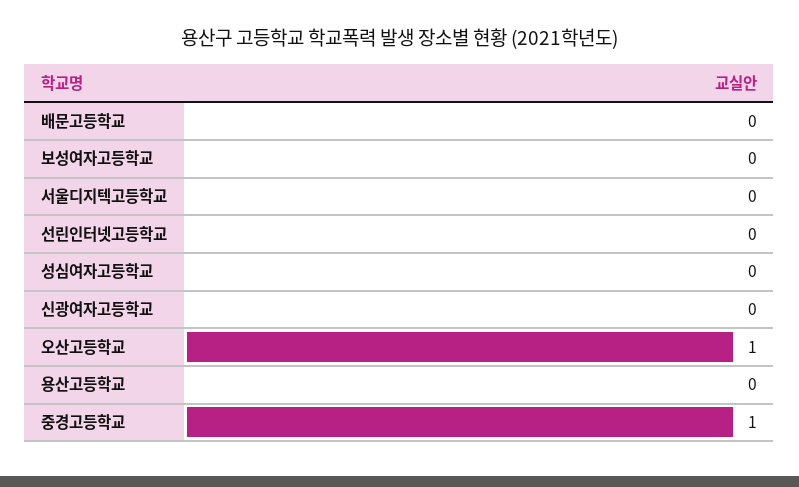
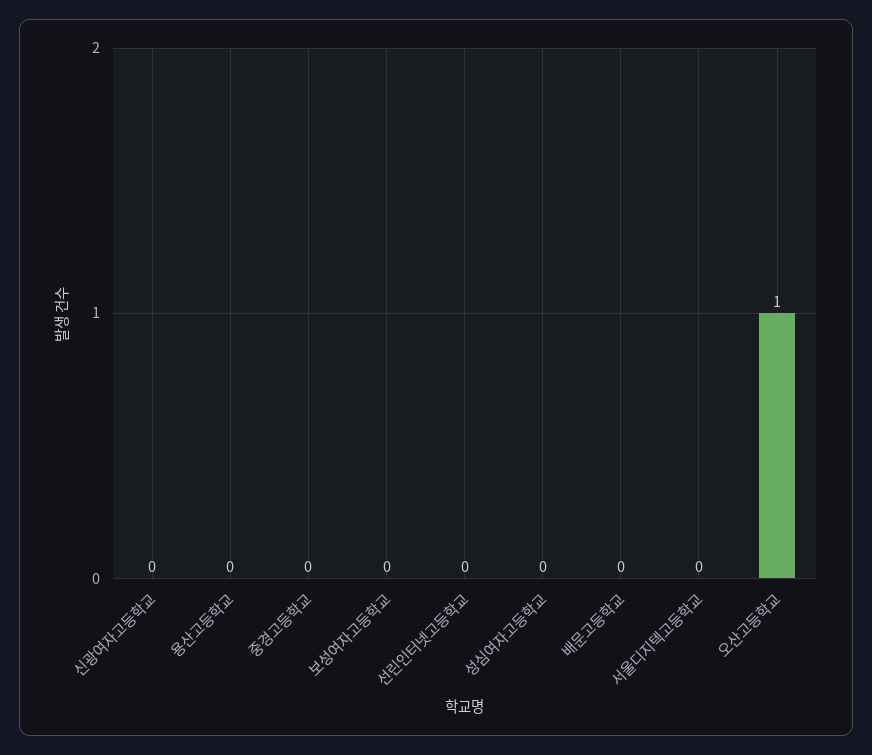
  {
    "배문고등학교": 0,
    "보성여자고등학교": 0,
    "서울디지텍고등학교": 0,
    "선린인터넷고등학교": 0,
    "성심여자고등학교": 0,
    "신광여자고등학교": 0,
    "오산고등학교": 1,
    "용산고등학교": 0,
-   "중경고등학교": 1
+   "중경고등학교": 0
  }

